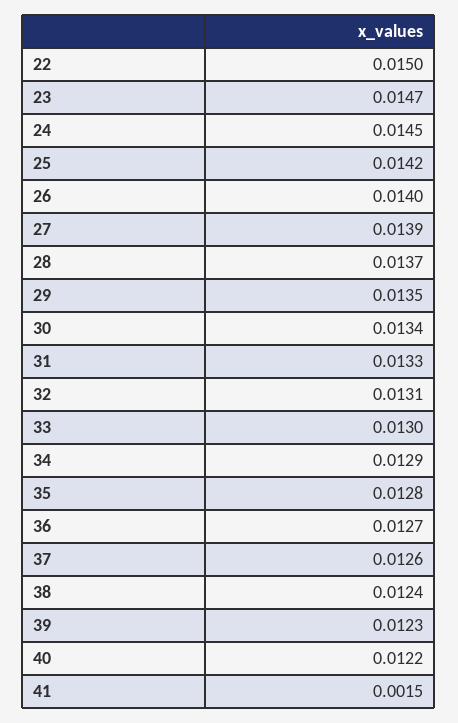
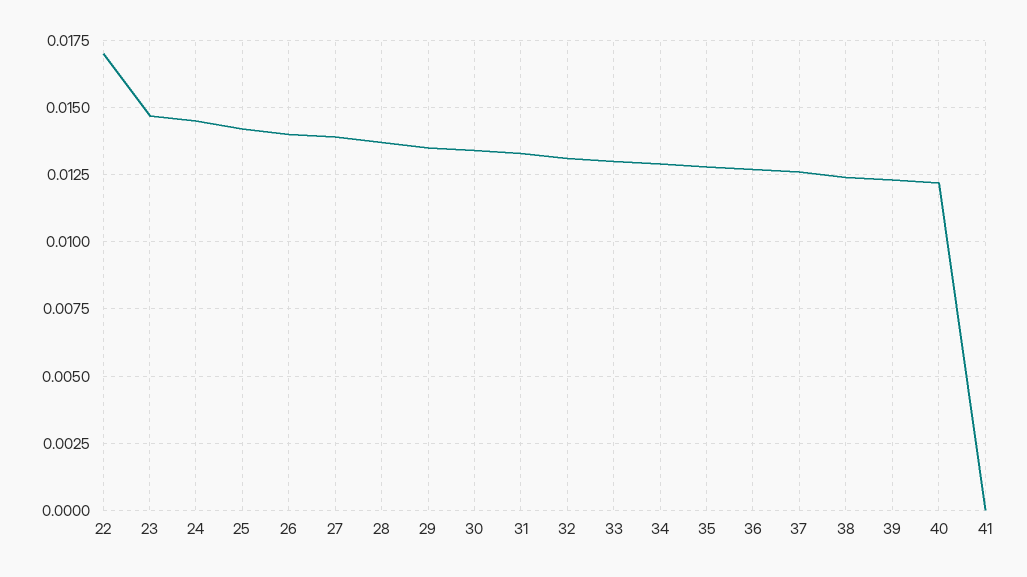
  {
-   "22": 0.015,
+   "22": 0.017,
    "23": 0.0147,
    "24": 0.0145,
    "25": 0.0142,
    "26": 0.014,
    "27": 0.0139,
    "28": 0.0137,
    "29": 0.0135,
    "30": 0.0134,
    "31": 0.0133,
    "32": 0.0131,
    "33": 0.013,
    "34": 0.0129,
    "35": 0.0128,
    "36": 0.0127,
    "37": 0.0126,
    "38": 0.0124,
    "39": 0.0123,
    "40": 0.0122,
-   "41": 0.0015
+   "41": 0
  }

